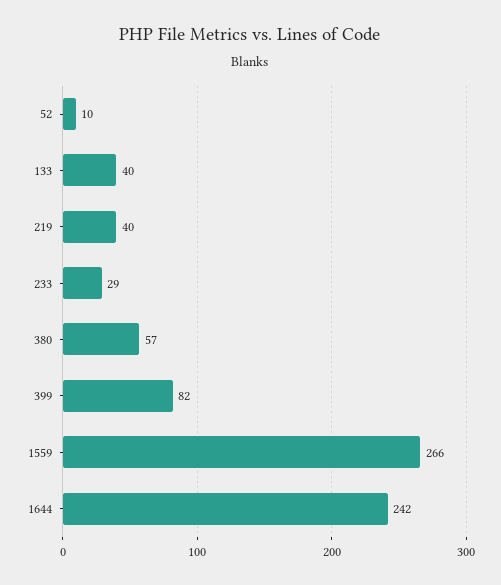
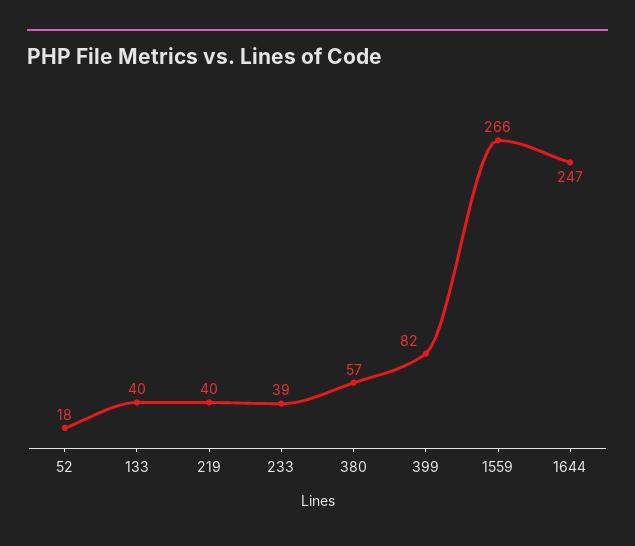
  {
-   "52": 10,
+   "52": 18,
    "133": 40,
    "219": 40,
-   "233": 29,
+   "233": 39,
    "380": 57,
    "399": 82,
    "1559": 266,
-   "1644": 242
+   "1644": 247
  }

